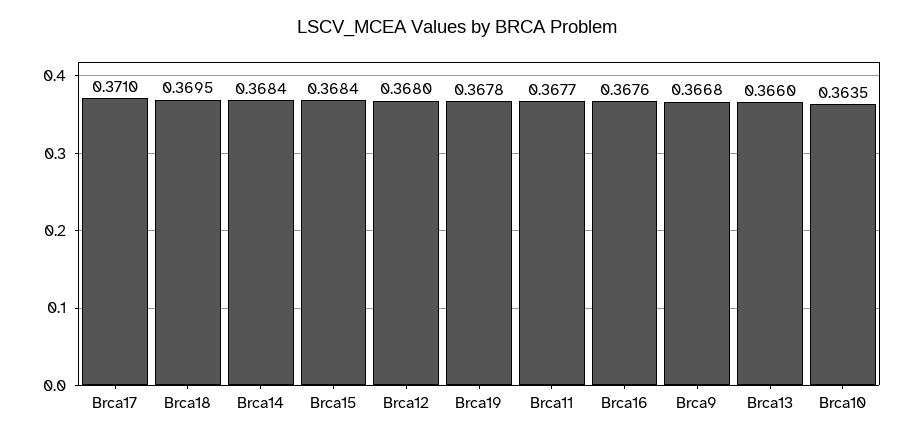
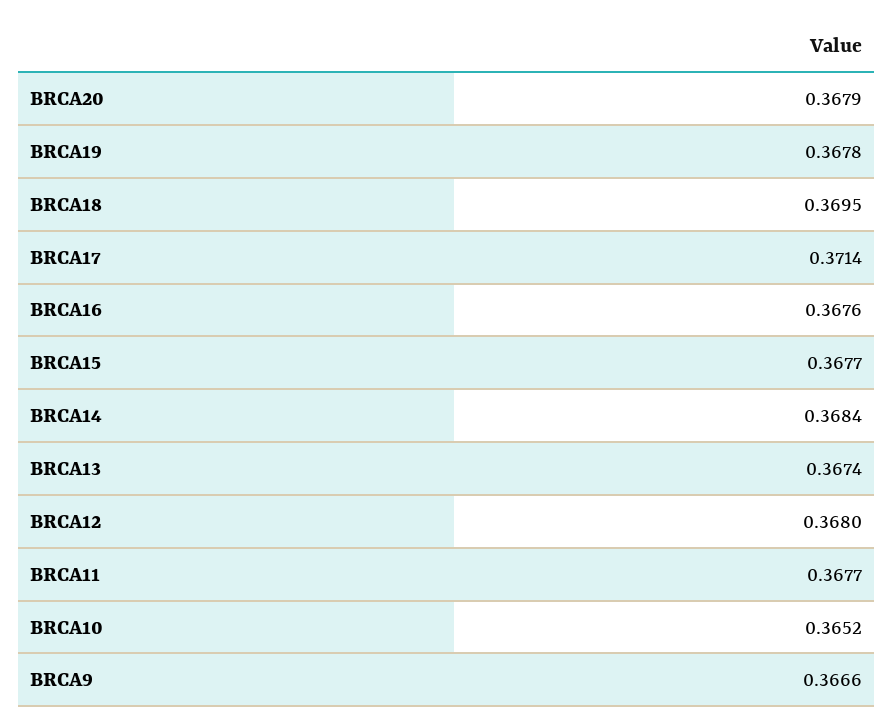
  {
-   "Brca17": 0.371,
+   "Brca17": 0.3714,
    "Brca18": 0.3695,
    "Brca14": 0.3684,
-   "Brca15": 0.3684,
+   "Brca15": 0.3677,
    "Brca12": 0.368,
    "Brca19": 0.3678,
    "Brca11": 0.3677,
    "Brca16": 0.3676,
-   "Brca9": 0.3668,
+   "Brca9": 0.3666,
-   "Brca13": 0.366,
+   "Brca13": 0.3674,
-   "Brca10": 0.3635
+   "Brca10": 0.3652,
+   "BRCA20": 0.3679
  }

